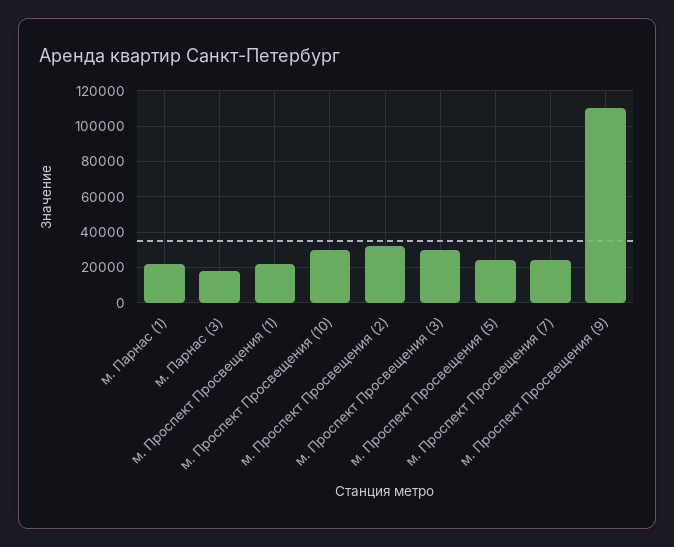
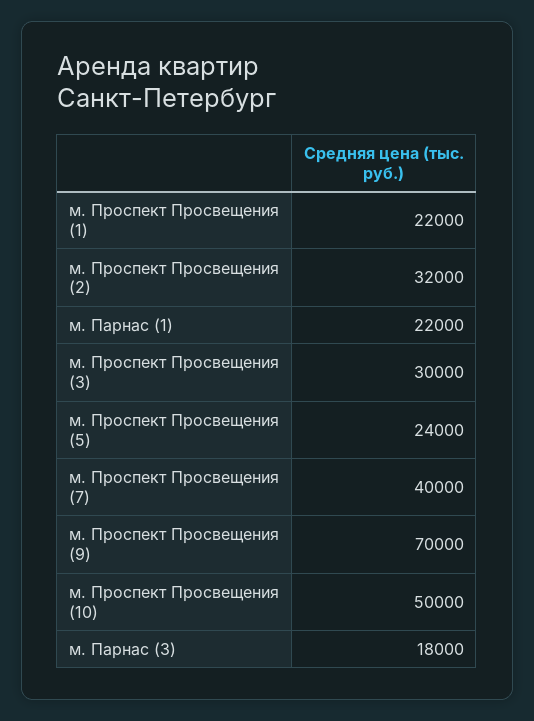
  {
    "м. Парнас (1)": 22000,
    "м. Парнас (3)": 18000,
    "м. Проспект Просвещения (1)": 22000,
-   "м. Проспект Просвещения (10)": 30000,
+   "м. Проспект Просвещения (10)": 50000,
    "м. Проспект Просвещения (2)": 32000,
    "м. Проспект Просвещения (3)": 30000,
    "м. Проспект Просвещения (5)": 24000,
-   "м. Проспект Просвещения (7)": 25000,
+   "м. Проспект Просвещения (7)": 40000,
-   "м. Проспект Просвещения (9)": 110000
+   "м. Проспект Просвещения (9)": 70000
  }

